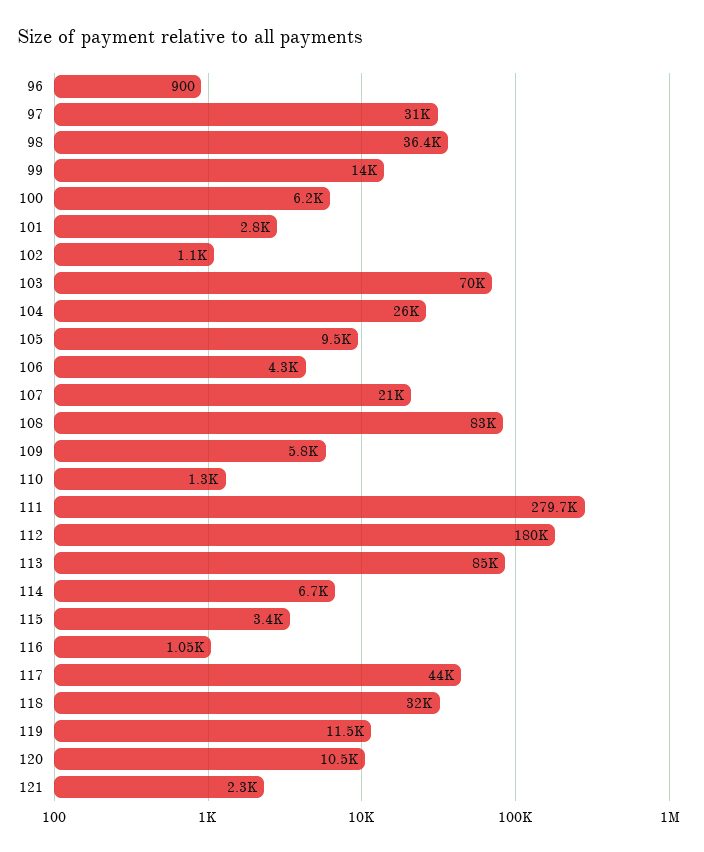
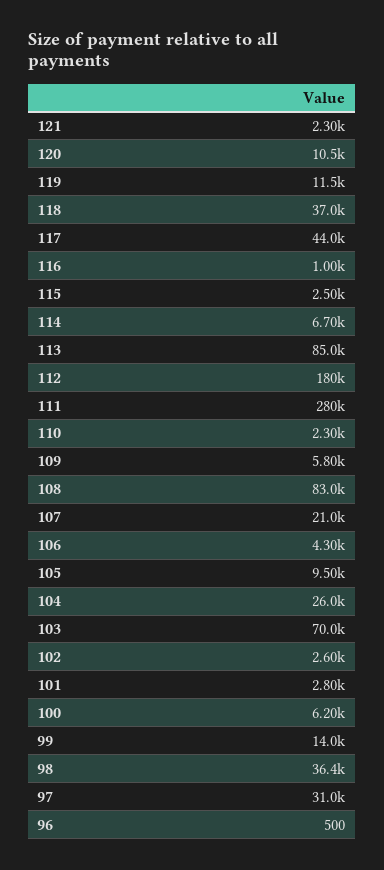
  {
-   "96": 900,
+   "96": 500,
    "97": 31000,
    "98": 36400,
    "99": 14000,
    "100": 6200,
    "101": 2800,
-   "102": 1100,
+   "102": 2600,
    "103": 70000,
    "104": 26000,
    "105": 9500,
    "106": 4300,
    "107": 21000,
    "108": 83000,
    "109": 5800,
-   "110": 1300,
+   "110": 2300,
-   "111": 279700,
+   "111": 280000,
    "112": 180000,
    "113": 85000,
    "114": 6700,
-   "115": 3400,
+   "115": 2500,
-   "116": 1050,
+   "116": 1000,
    "117": 44000,
-   "118": 32000,
+   "118": 37000,
    "119": 11500,
    "120": 10500,
    "121": 2300
  }

